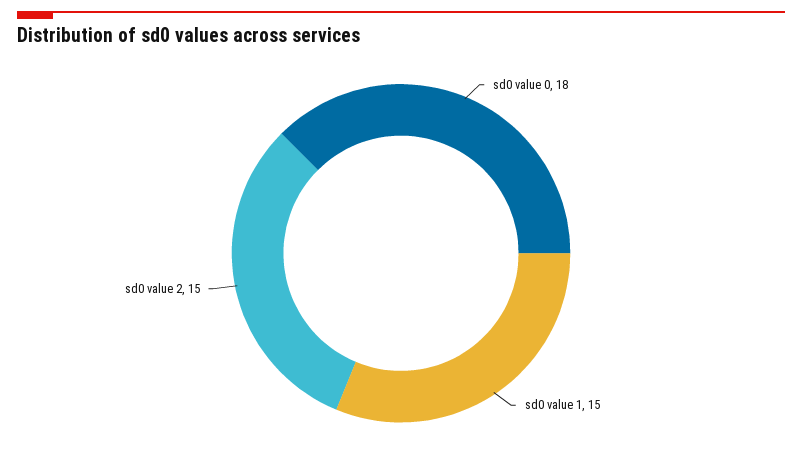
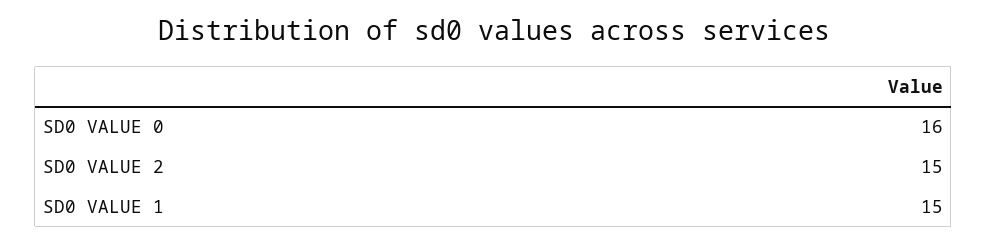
  {
-   "sd0 value 0": 18,
+   "sd0 value 0": 16,
    "sd0 value 1": 15,
    "sd0 value 2": 15
  }

